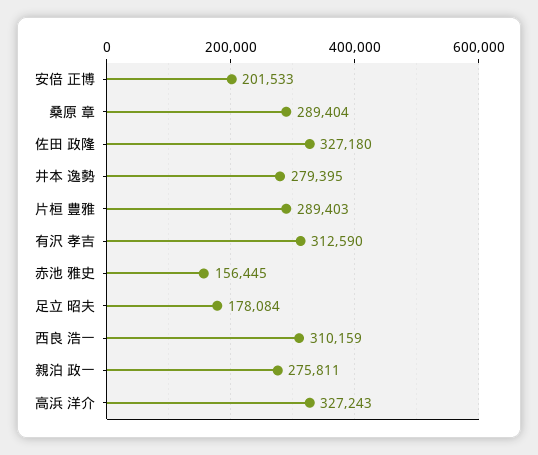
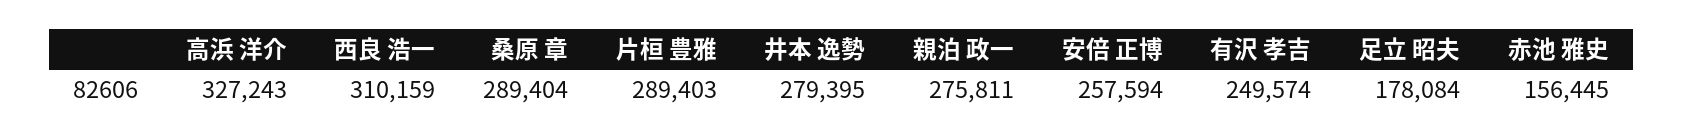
  {
-   "安倍 正博": 201533,
+   "安倍 正博": 257594,
    "桑原 章": 289404,
-   "佐田 政隆": 327180,
    "井本 逸勢": 279395,
    "片桓 豊雅": 289403,
-   "有沢 孝吉": 312590,
+   "有沢 孝吉": 249574,
    "赤池 雅史": 156445,
    "足立 昭夫": 178084,
    "西良 浩一": 310159,
    "親泊 政一": 275811,
    "高浜 洋介": 327243
  }

